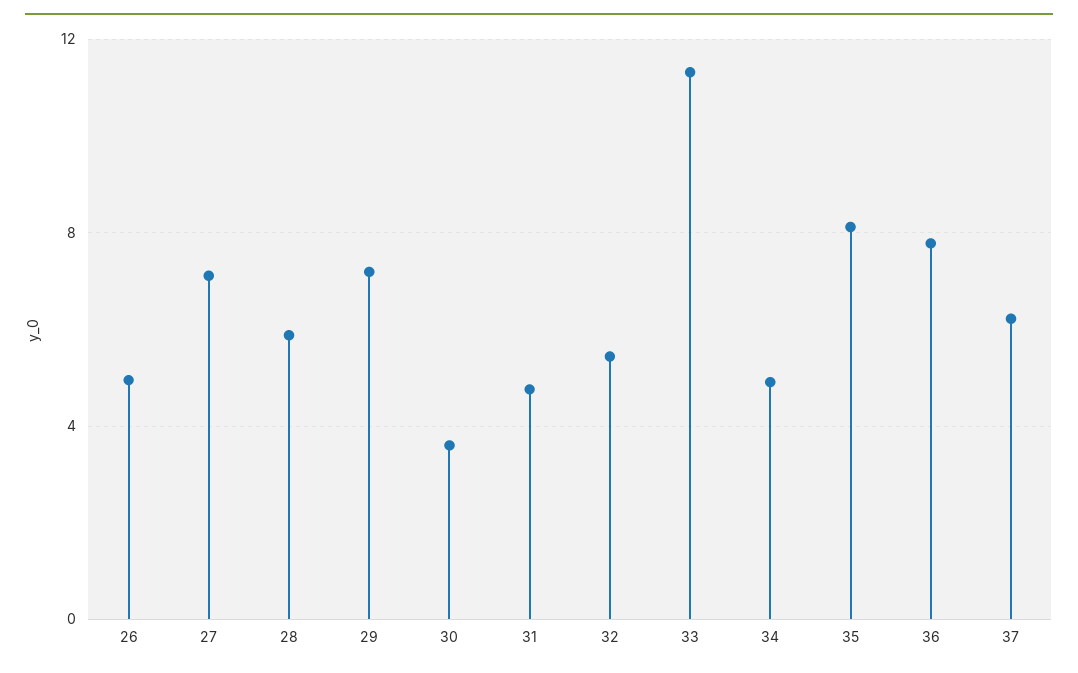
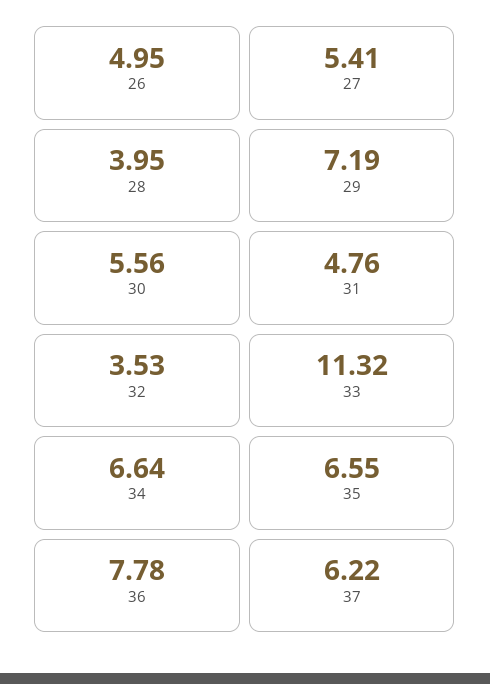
  {
    "26": 4.95,
-   "27": 7,
+   "27": 5.41,
-   "28": 6,
+   "28": 3.95,
    "29": 7.19,
-   "30": 3.5,
+   "30": 5.56,
    "31": 4.76,
-   "32": 5.5,
+   "32": 3.53,
    "33": 11.32,
-   "34": 5,
+   "34": 6.64,
-   "35": 8,
+   "35": 6.55,
    "36": 7.78,
    "37": 6.22
  }

